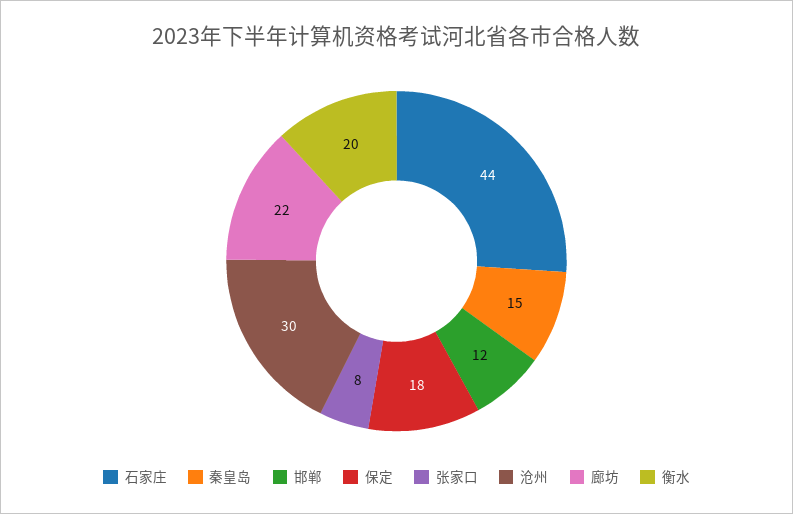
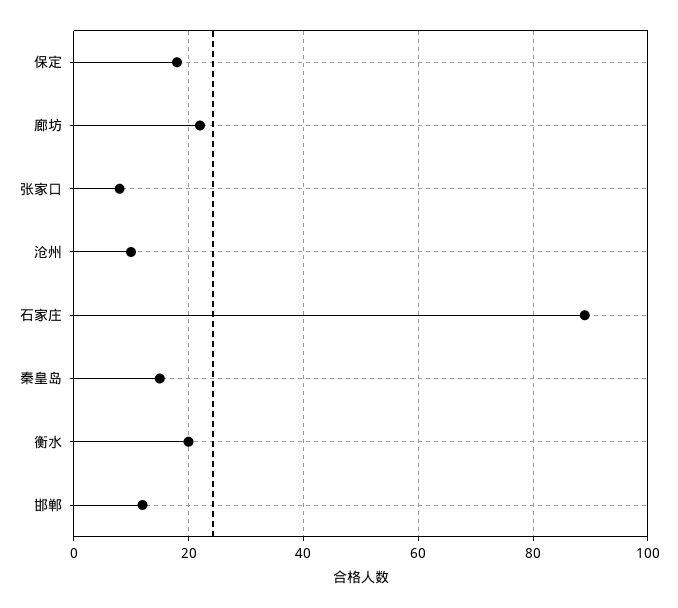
  {
-   "石家庄": 44,
+   "石家庄": 90,
    "秦皇岛": 15,
    "邯郸": 12,
    "保定": 18,
    "张家口": 8,
-   "沧州": 30,
+   "沧州": 10,
    "廊坊": 22,
    "衡水": 20
  }

